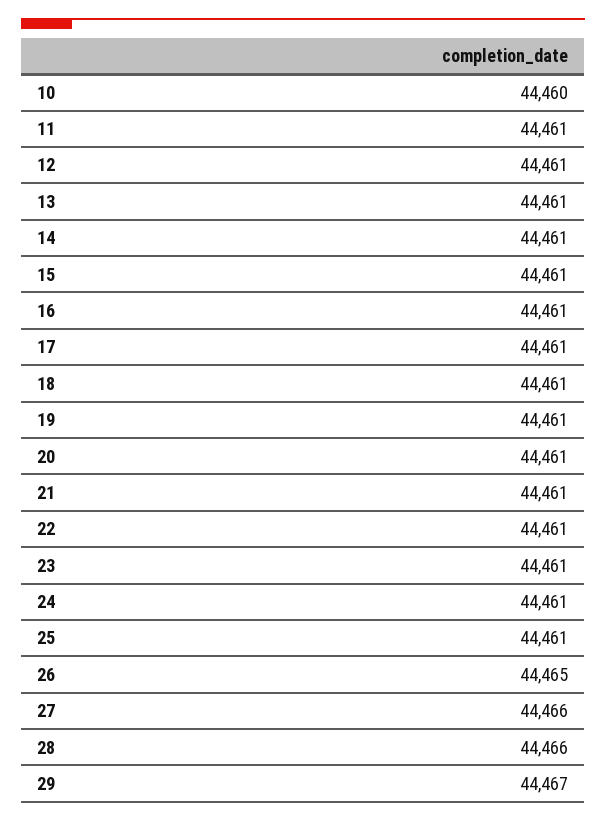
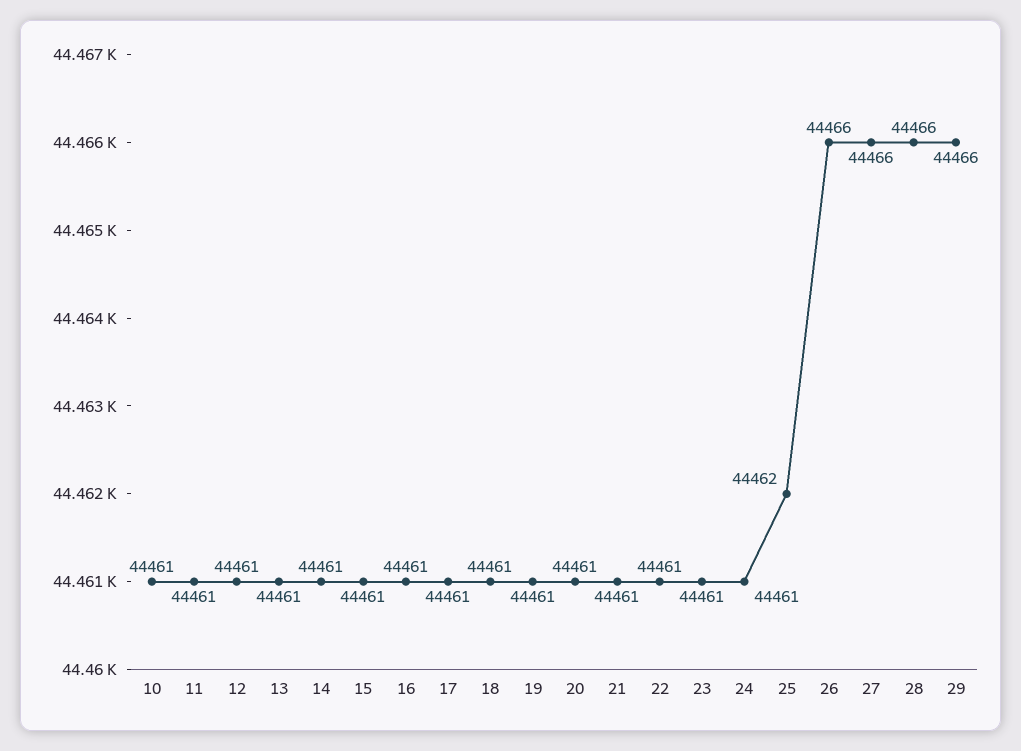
  {
-   "10": 44460,
+   "10": 44461,
    "11": 44461,
    "12": 44461,
    "13": 44461,
    "14": 44461,
    "15": 44461,
    "16": 44461,
    "17": 44461,
    "18": 44461,
    "19": 44461,
    "20": 44461,
    "21": 44461,
    "22": 44461,
    "23": 44461,
    "24": 44461,
-   "25": 44461,
+   "25": 44462,
-   "26": 44465,
+   "26": 44466,
    "27": 44466,
    "28": 44466,
-   "29": 44467
+   "29": 44466
  }

